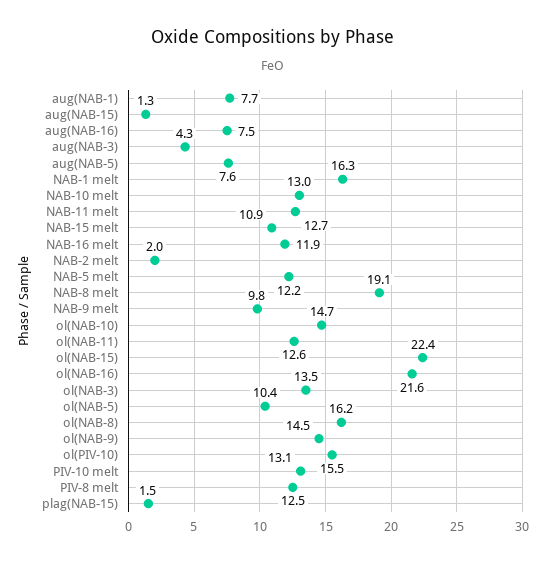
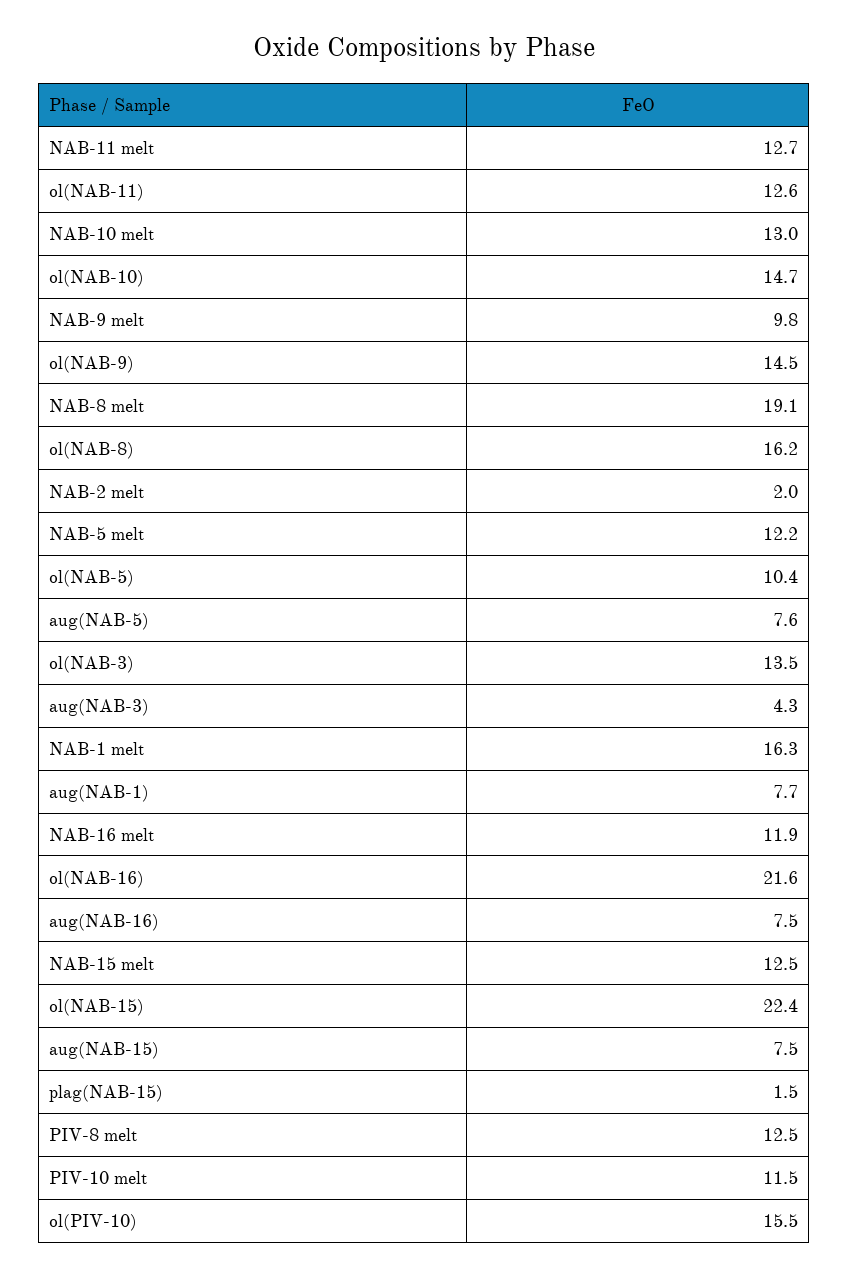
  {
    "aug(NAB-1)": 7.7,
-   "aug(NAB-15)": 1.3,
+   "aug(NAB-15)": 7.5,
    "aug(NAB-16)": 7.5,
    "aug(NAB-3)": 4.3,
    "aug(NAB-5)": 7.6,
    "NAB-1 melt": 16.3,
    "NAB-10 melt": 13,
    "NAB-11 melt": 12.7,
-   "NAB-15 melt": 10.9,
+   "NAB-15 melt": 12.5,
    "NAB-16 melt": 11.9,
    "NAB-2 melt": 2,
    "NAB-5 melt": 12.2,
    "NAB-8 melt": 19.1,
    "NAB-9 melt": 9.8,
    "ol(NAB-10)": 14.7,
    "ol(NAB-11)": 12.6,
    "ol(NAB-15)": 22.4,
    "ol(NAB-16)": 21.6,
    "ol(NAB-3)": 13.5,
    "ol(NAB-5)": 10.4,
    "ol(NAB-8)": 16.2,
    "ol(NAB-9)": 14.5,
    "ol(PIV-10)": 15.5,
-   "PIV-10 melt": 13.1,
+   "PIV-10 melt": 11.5,
    "PIV-8 melt": 12.5,
    "plag(NAB-15)": 1.5
  }

